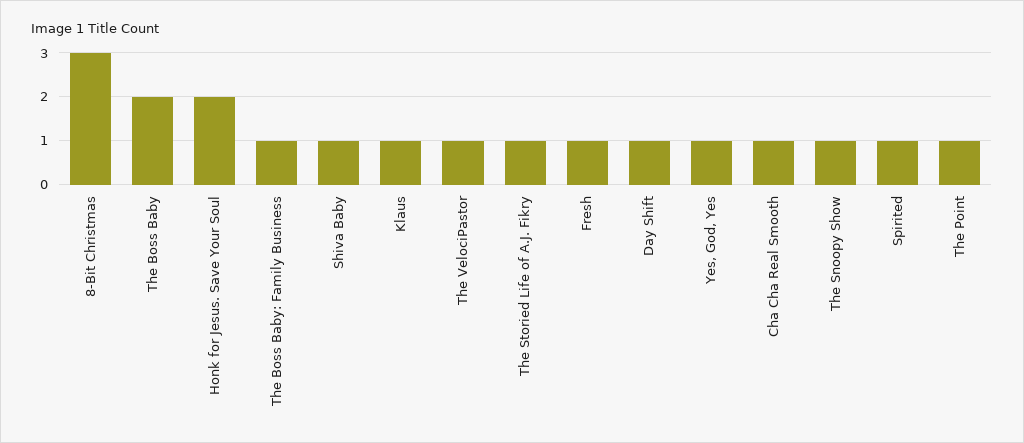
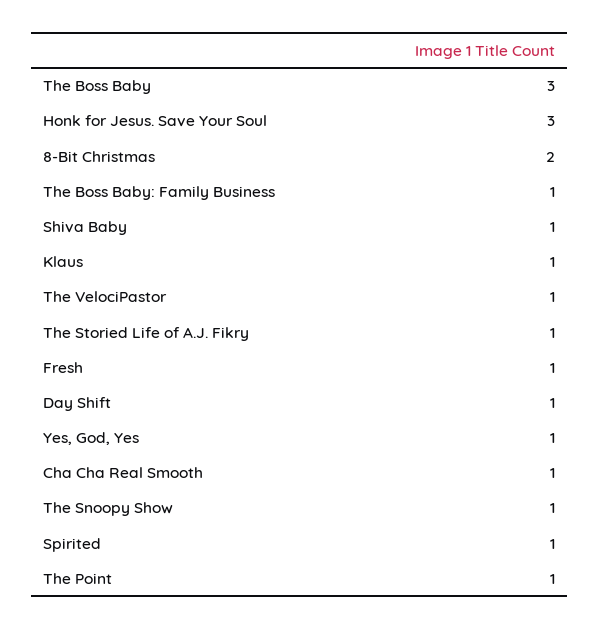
  {
-   "8-Bit Christmas": 3,
+   "8-Bit Christmas": 2,
-   "The Boss Baby": 2,
+   "The Boss Baby": 3,
-   "Honk for Jesus. Save Your Soul": 2,
+   "Honk for Jesus. Save Your Soul": 3,
    "The Boss Baby: Family Business": 1,
    "Shiva Baby": 1,
    "Klaus": 1,
    "The VelociPastor": 1,
    "The Storied Life of A.J. Fikry": 1,
    "Fresh": 1,
    "Day Shift": 1,
    "Yes, God, Yes": 1,
    "Cha Cha Real Smooth": 1,
    "The Snoopy Show": 1,
    "Spirited": 1,
    "The Point": 1
  }

